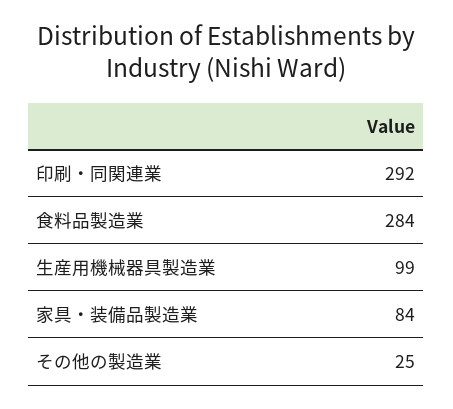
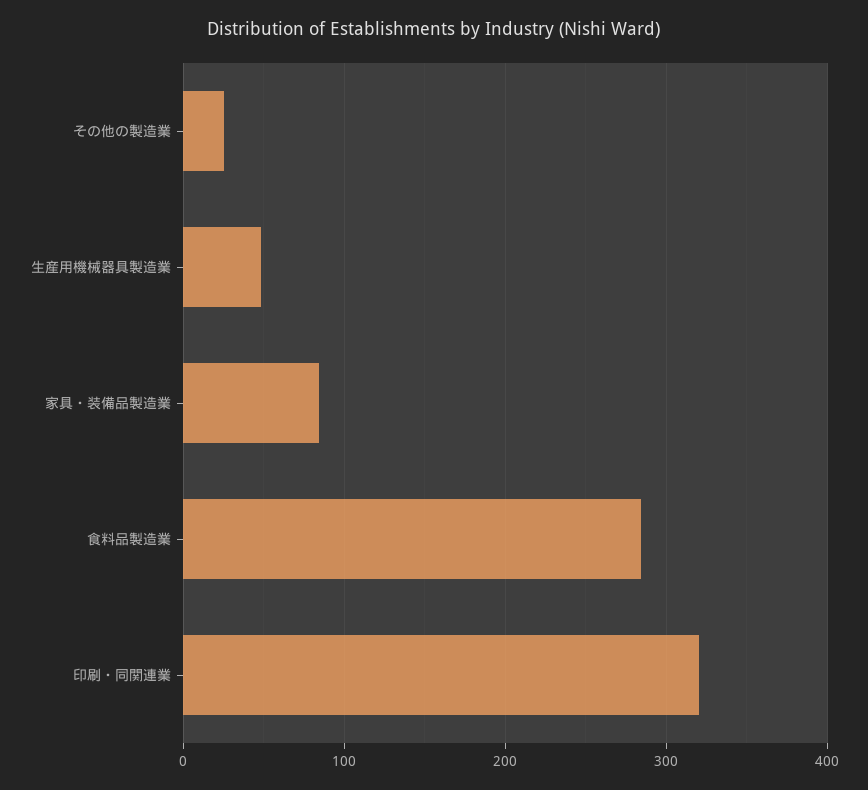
  {
-   "印刷・同関連業": 292,
+   "印刷・同関連業": 320,
    "食料品製造業": 284,
-   "生産用機械器具製造業": 99,
+   "生産用機械器具製造業": 50,
    "家具・装備品製造業": 84,
    "その他の製造業": 25
  }

